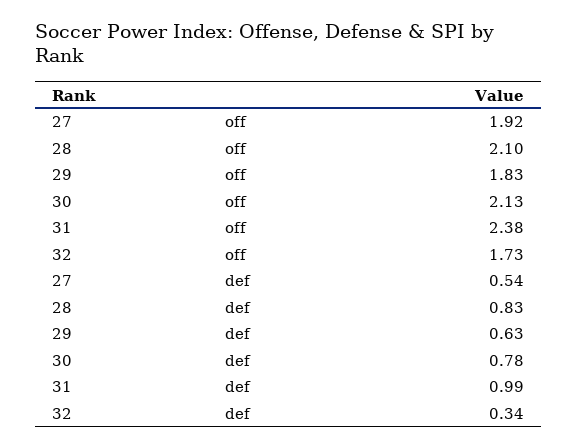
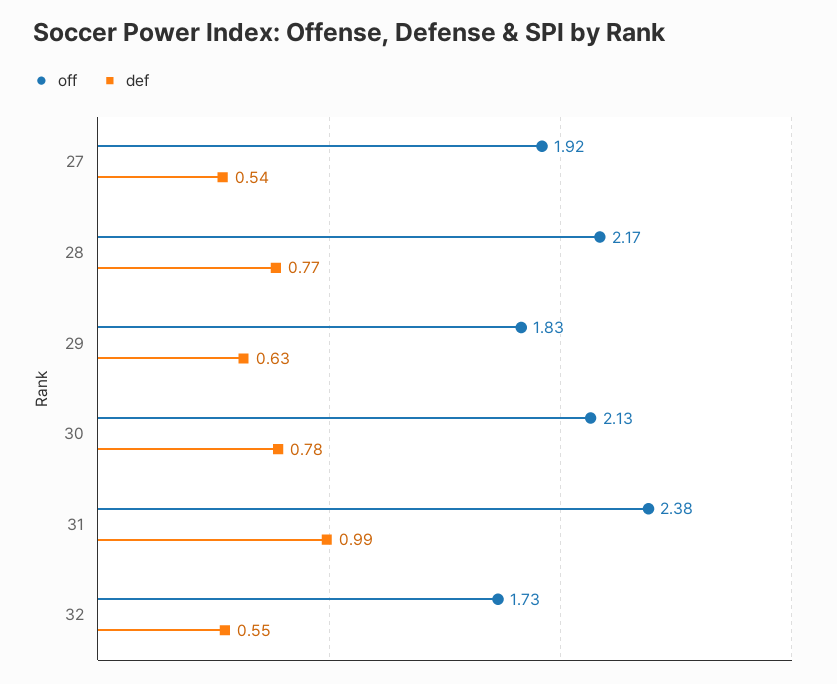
  {
    "off": {
      "27": 1.92,
-     "28": 2.1,
+     "28": 2.17,
      "29": 1.83,
      "30": 2.13,
      "31": 2.38,
      "32": 1.73
    },
    "def": {
      "27": 0.54,
-     "28": 0.83,
+     "28": 0.77,
      "29": 0.63,
      "30": 0.78,
      "31": 0.99,
-     "32": 0.34
+     "32": 0.55
    }
  }

